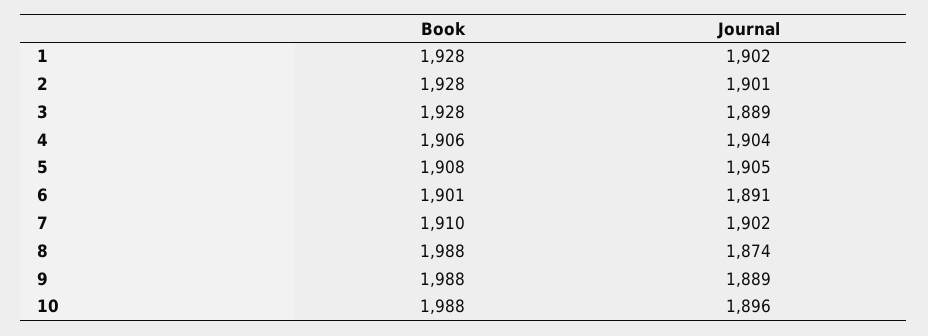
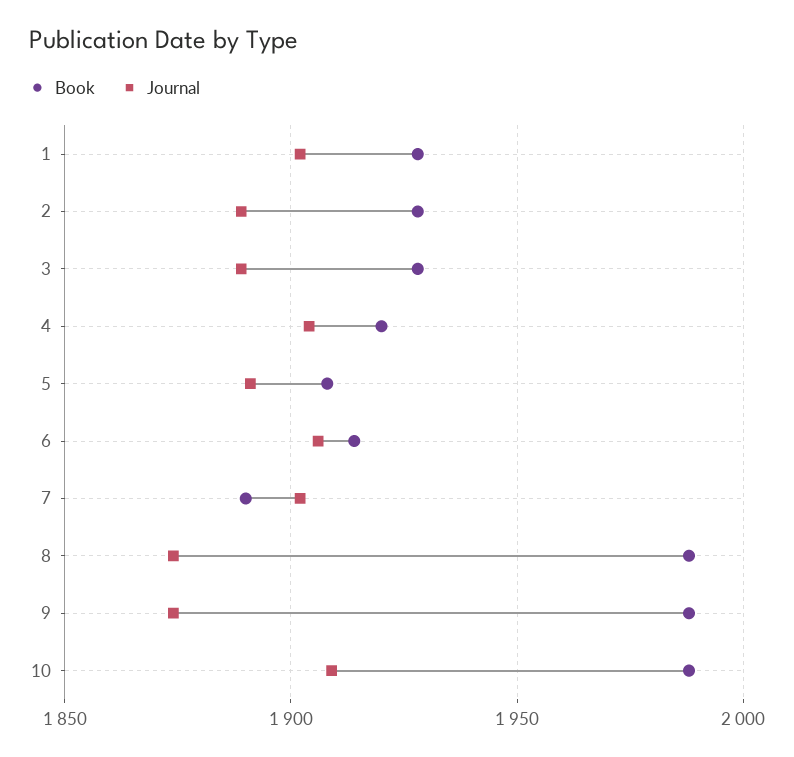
  {
    "Book": {
      "1": 1928,
      "2": 1928,
      "3": 1928,
-     "4": 1906,
+     "4": 1920,
      "5": 1908,
-     "6": 1901,
+     "6": 1915,
-     "7": 1910,
+     "7": 1890,
      "8": 1988,
      "9": 1988,
      "10": 1988
    },
    "Journal": {
      "1": 1902,
-     "2": 1901,
+     "2": 1890,
      "3": 1889,
      "4": 1904,
-     "5": 1905,
+     "5": 1890,
-     "6": 1891,
+     "6": 1905,
      "7": 1902,
      "8": 1874,
-     "9": 1889,
+     "9": 1875,
-     "10": 1896
+     "10": 1910
    }
  }

